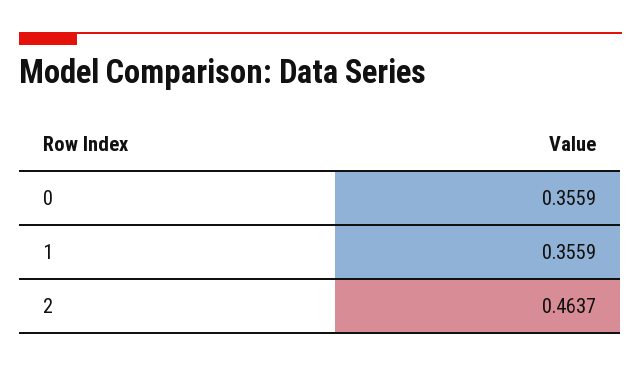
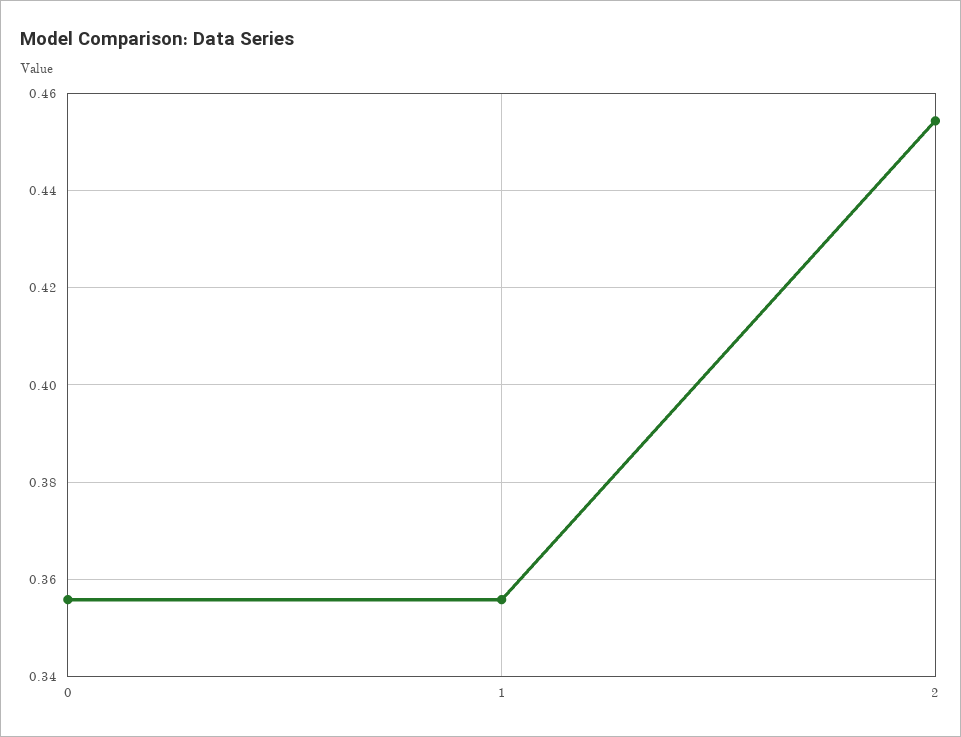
  {
    "0": 0.3559,
    "1": 0.3559,
-   "2": 0.4637
+   "2": 0.454
  }

